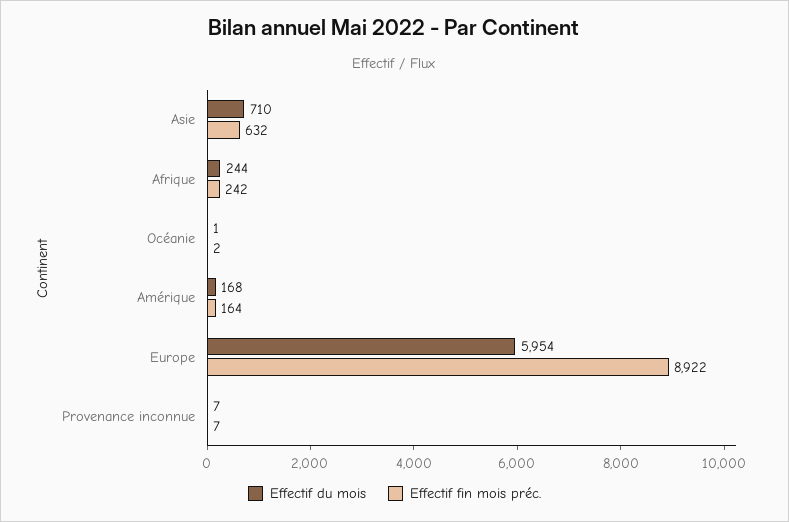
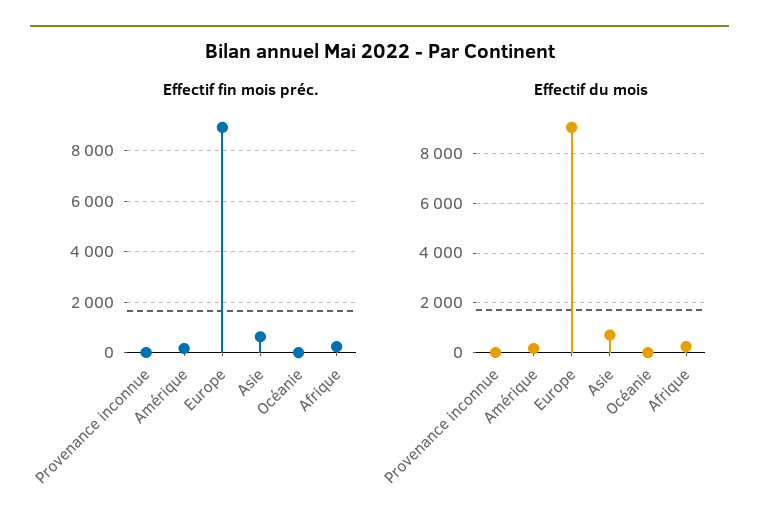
  {
    "Effectif du mois": {
      "Asie": 710,
      "Afrique": 244,
      "Océanie": 1,
      "Amérique": 168,
-     "Europe": 5954,
+     "Europe": 9000,
      "Provenance inconnue": 7
    },
    "Effectif fin mois préc.": {
      "Asie": 632,
      "Afrique": 242,
      "Océanie": 2,
      "Amérique": 164,
      "Europe": 8922,
      "Provenance inconnue": 7
    }
  }

